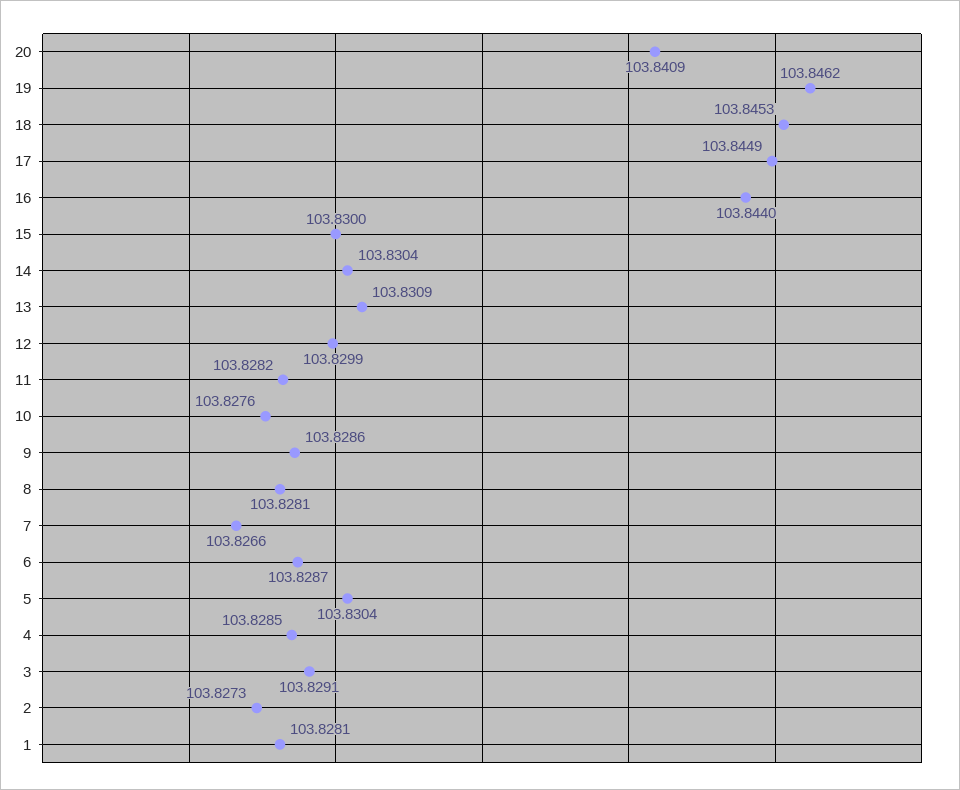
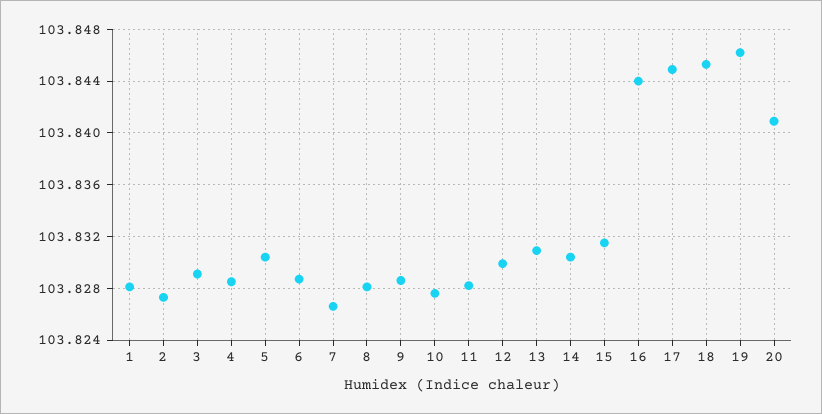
  {
    "20": 103.8409,
    "19": 103.8462,
    "18": 103.8453,
    "17": 103.8449,
    "16": 103.844,
-   "15": 103.83,
+   "15": 103.8315,
    "14": 103.8304,
    "13": 103.8309,
    "12": 103.8299,
    "11": 103.8282,
    "10": 103.8276,
    "9": 103.8286,
    "8": 103.8281,
    "7": 103.8266,
    "6": 103.8287,
    "5": 103.8304,
    "4": 103.8285,
    "3": 103.8291,
    "2": 103.8273,
    "1": 103.8281
  }

